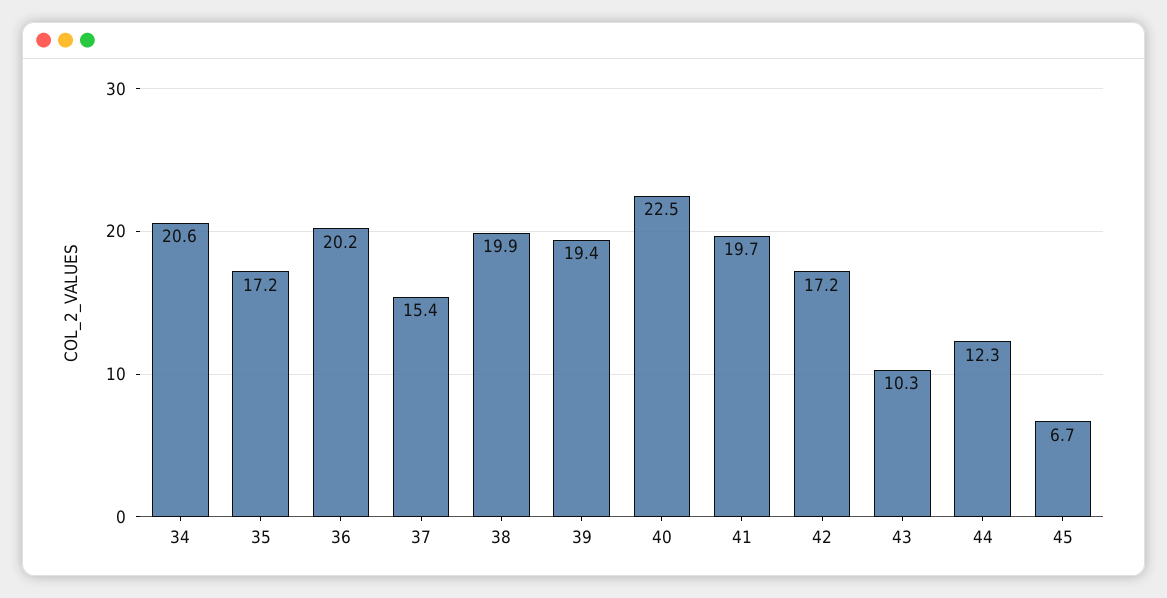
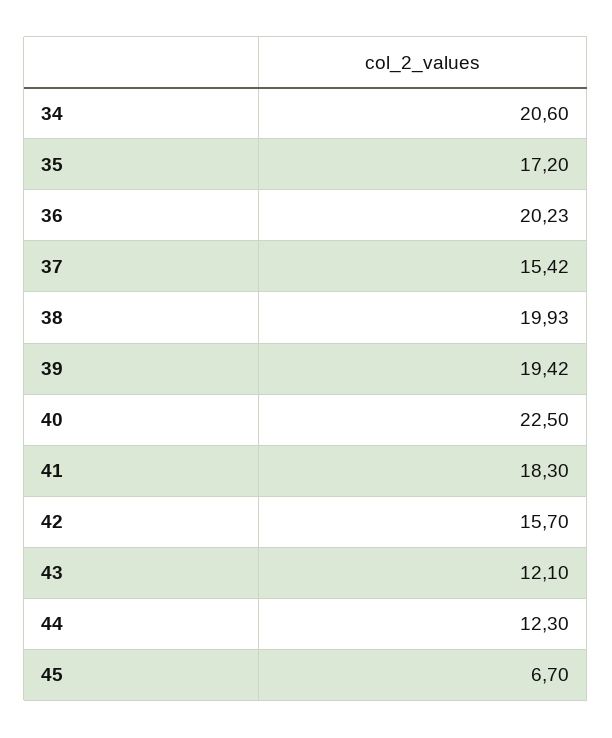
  {
    "34": 20.6,
    "35": 17.2,
    "36": 20.23,
    "37": 15.42,
    "38": 19.93,
    "39": 19.42,
    "40": 22.5,
-   "41": 19.7,
+   "41": 18.3,
-   "42": 17.2,
+   "42": 15.7,
-   "43": 10.3,
+   "43": 12.1,
    "44": 12.3,
    "45": 6.7
  }

